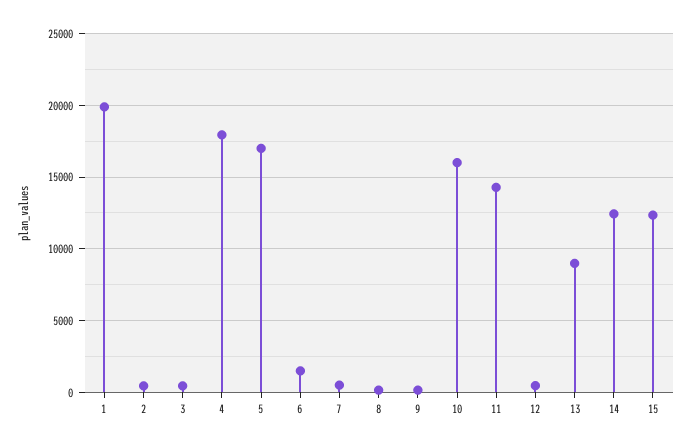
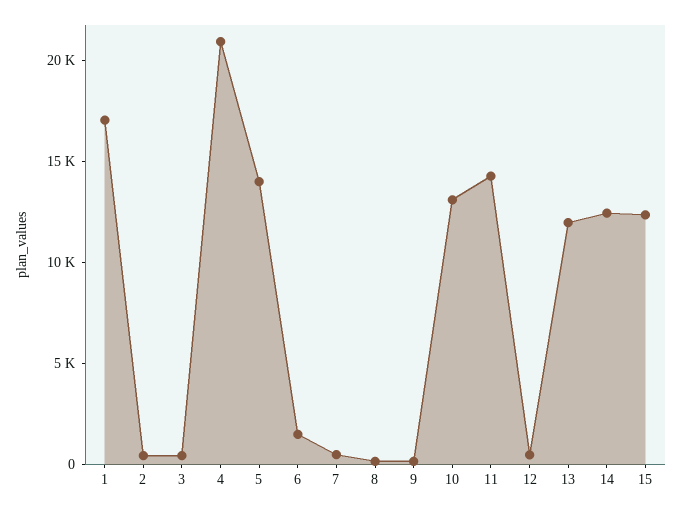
  {
-   "1": 20000,
+   "1": 17000,
    "2": 500,
    "3": 500,
-   "4": 18000,
+   "4": 21000,
-   "5": 17000,
+   "5": 14000,
    "6": 1500,
    "7": 500,
    "8": 0,
    "9": 0,
-   "10": 16000,
+   "10": 13000,
    "11": 14500,
    "12": 500,
-   "13": 9000,
+   "13": 12000,
    "14": 12500,
    "15": 12500
  }

